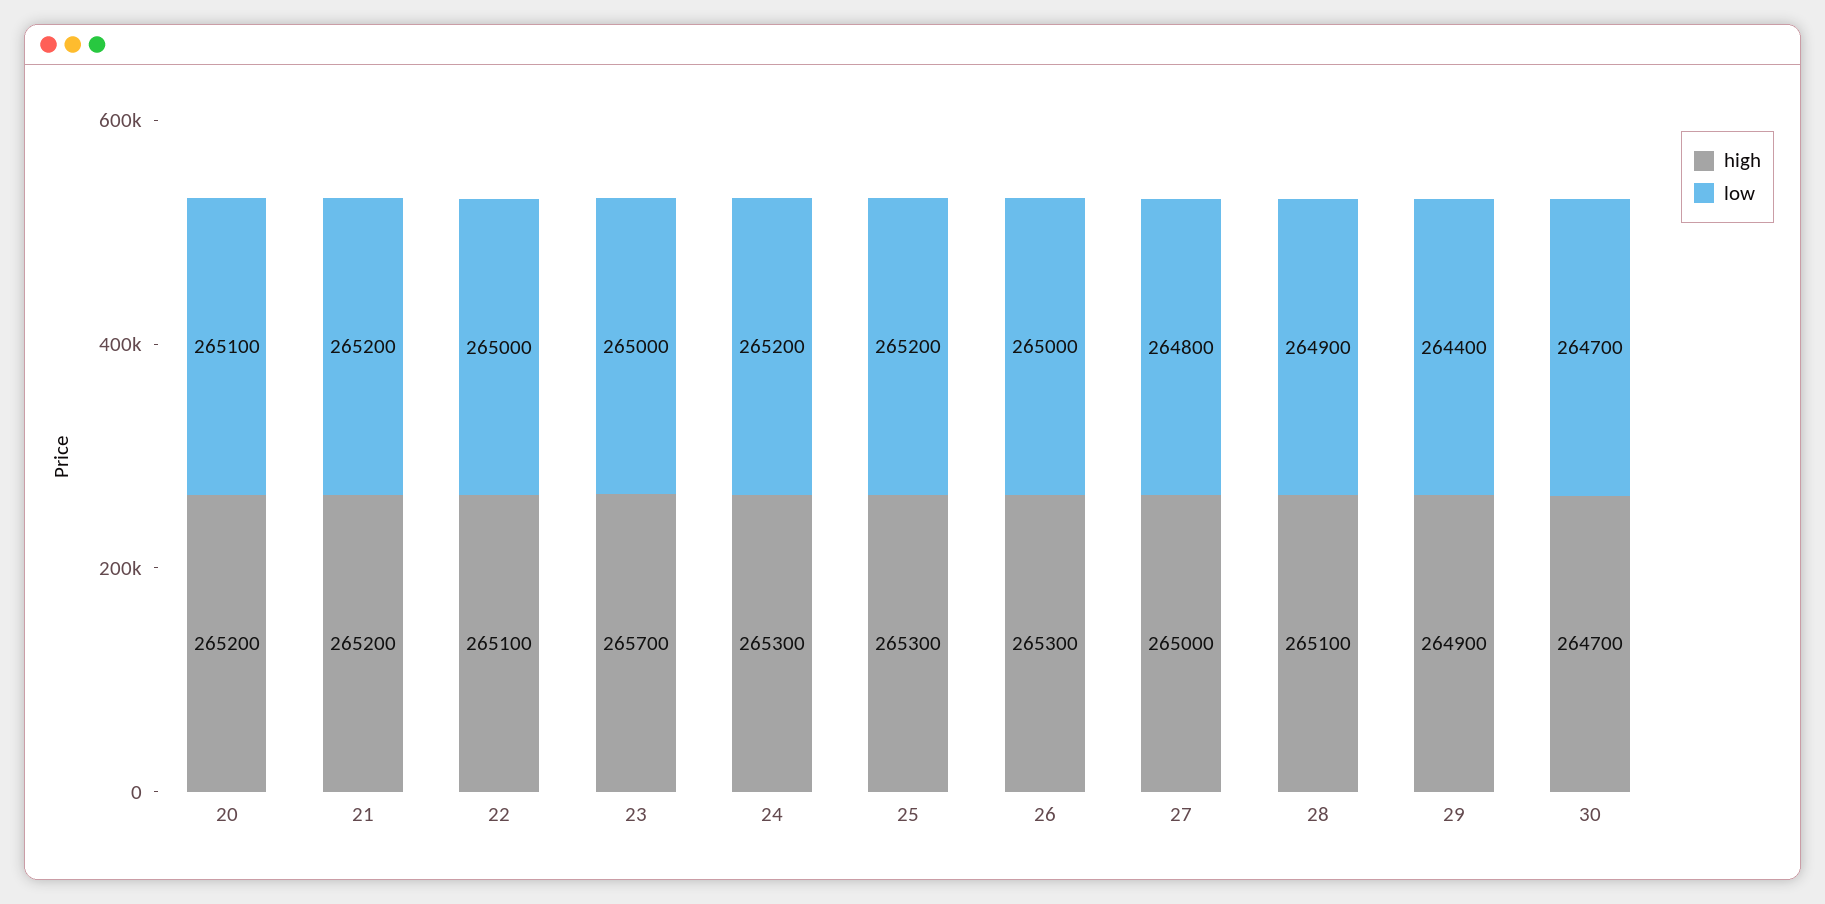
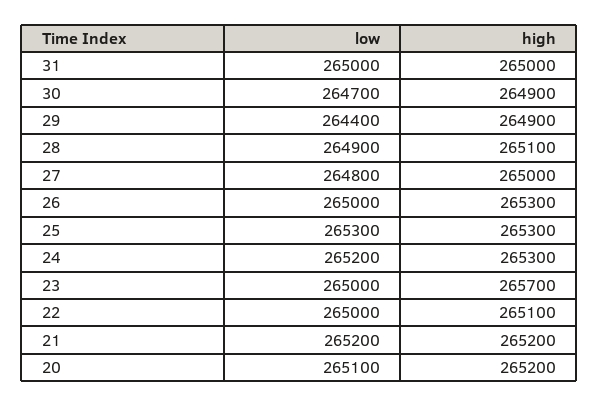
  {
    "high": {
      "20": 265200,
      "21": 265200,
      "22": 265100,
      "23": 265700,
      "24": 265300,
      "25": 265300,
      "26": 265300,
      "27": 265000,
      "28": 265100,
      "29": 264900,
-     "30": 264700
+     "30": 264900,
+     "31": 265000
    },
    "low": {
      "20": 265100,
      "21": 265200,
      "22": 265000,
      "23": 265000,
      "24": 265200,
-     "25": 265200,
+     "25": 265300,
      "26": 265000,
      "27": 264800,
      "28": 264900,
      "29": 264400,
-     "30": 264700
+     "30": 264700,
+     "31": 265000
    }
  }

